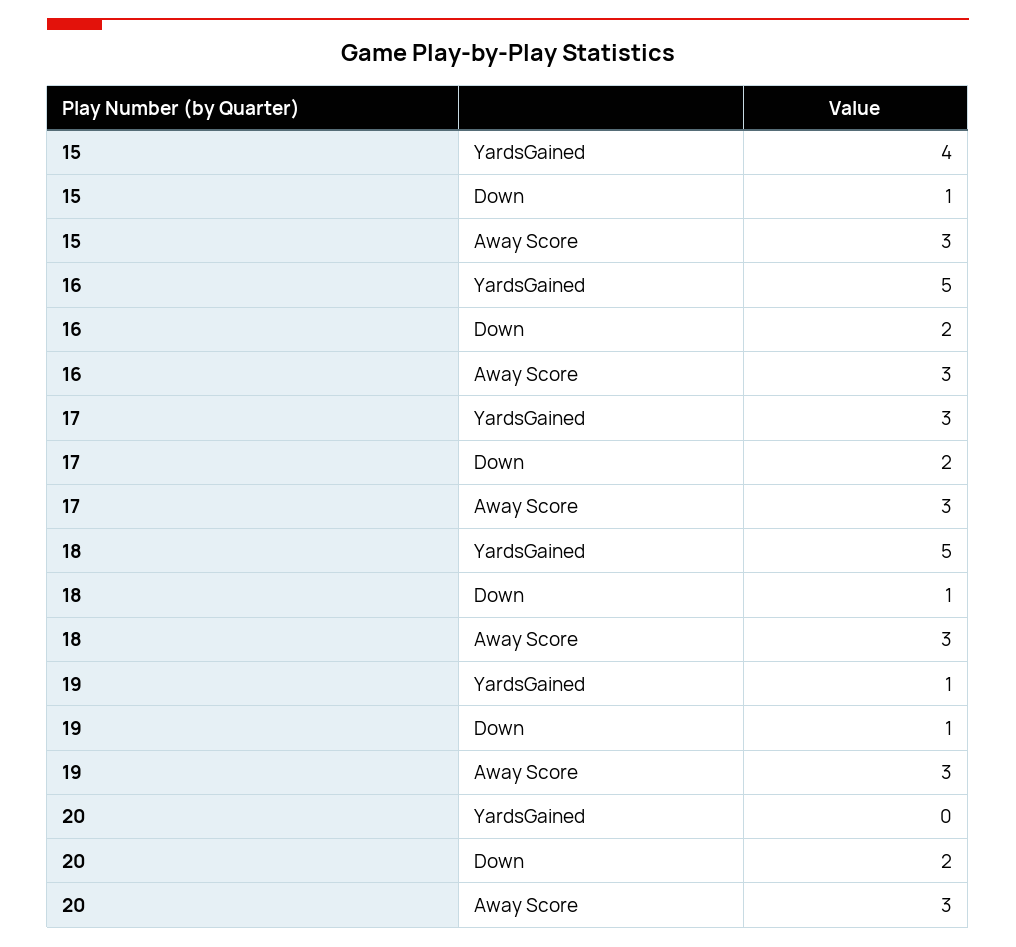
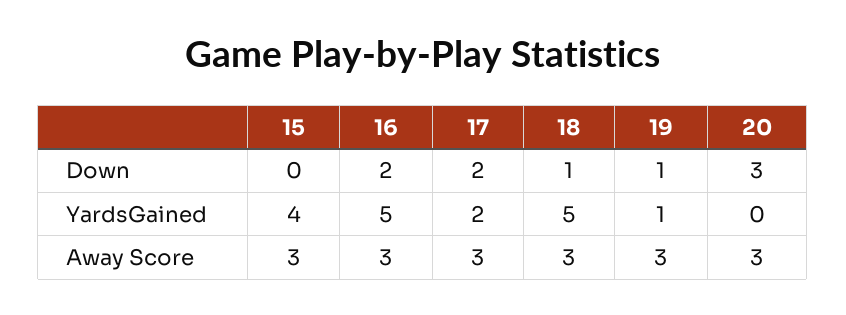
  {
    "15": {
      "YardsGained": 4,
-     "Down": 1,
+     "Down": 0,
      "Away Score": 3
    },
    "16": {
      "YardsGained": 5,
      "Down": 2,
      "Away Score": 3
    },
    "17": {
-     "YardsGained": 3,
+     "YardsGained": 2,
      "Down": 2,
      "Away Score": 3
    },
    "18": {
      "YardsGained": 5,
      "Down": 1,
      "Away Score": 3
    },
    "19": {
      "YardsGained": 1,
      "Down": 1,
      "Away Score": 3
    },
    "20": {
      "YardsGained": 0,
-     "Down": 2,
+     "Down": 3,
      "Away Score": 3
    }
  }

